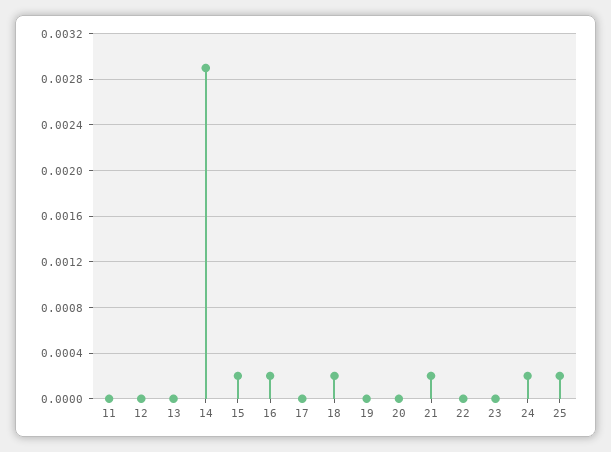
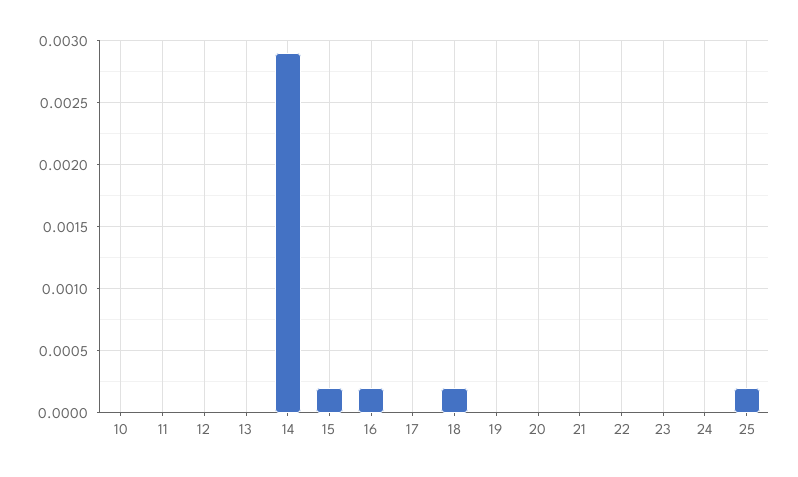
  {
    "11": 0,
    "12": 0,
    "13": 0,
    "14": 0.0029,
    "15": 0.0002,
    "16": 0.0002,
    "17": 0,
    "18": 0.0002,
    "19": 0,
    "20": 0,
-   "21": 0.0002,
+   "21": 0,
    "22": 0,
    "23": 0,
-   "24": 0.0002,
+   "24": 0,
-   "25": 0.0002
+   "25": 0.0002,
+   "10": 0
  }

